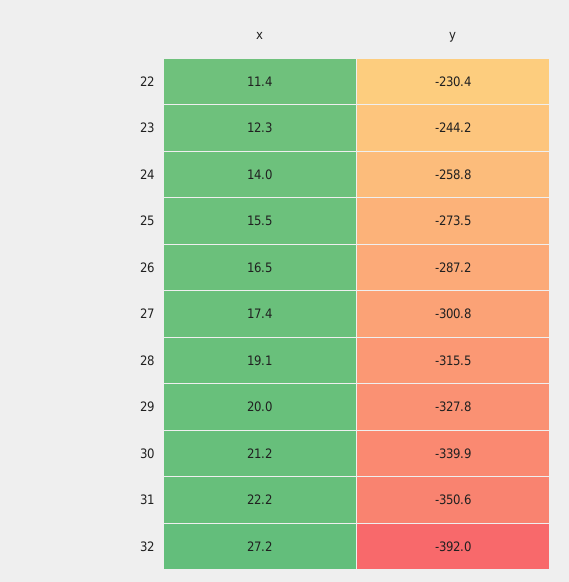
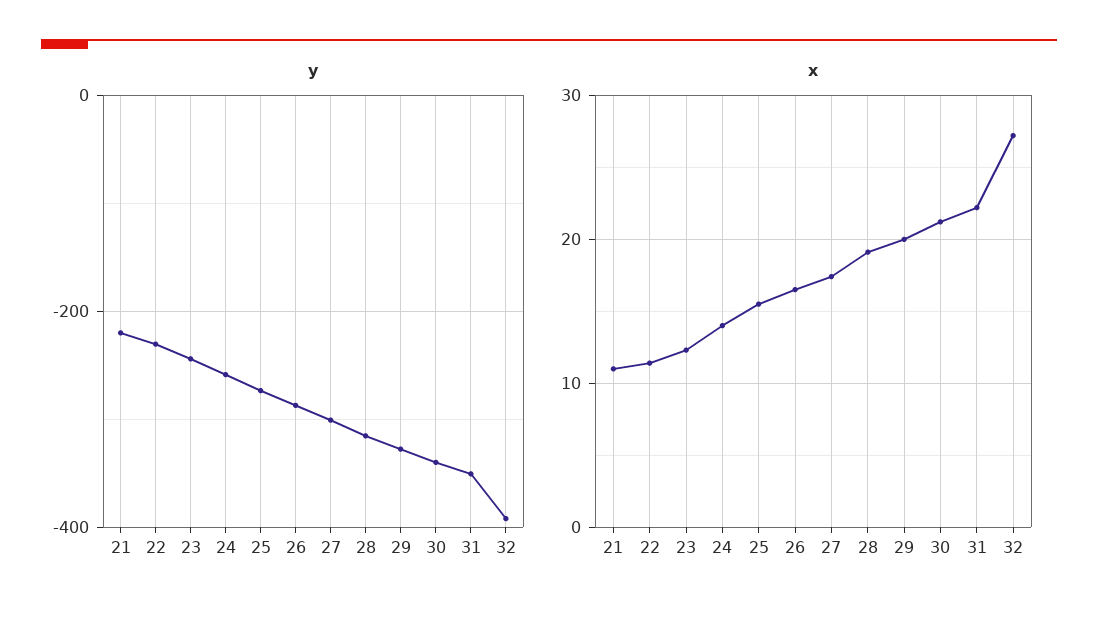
  {
    "x": {
      "22": 11.4,
      "23": 12.3,
      "24": 14,
      "25": 15.5,
      "26": 16.5,
      "27": 17.4,
      "28": 19.1,
      "29": 20,
      "30": 21.2,
      "31": 22.2,
-     "32": 27.2
+     "32": 27.2,
+     "21": 11
    },
    "y": {
      "22": -230.4,
      "23": -244.2,
      "24": -258.8,
      "25": -273.5,
      "26": -287.2,
      "27": -300.8,
      "28": -315.5,
      "29": -327.8,
      "30": -339.9,
      "31": -350.6,
-     "32": -392
+     "32": -392,
+     "21": -220
    }
  }

